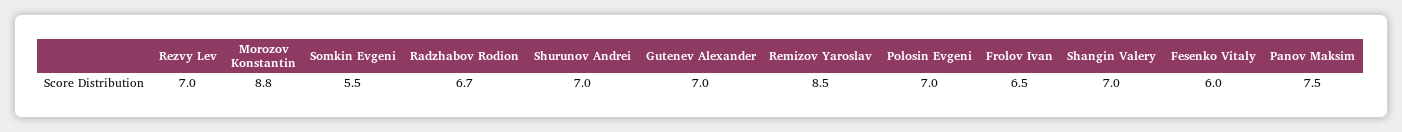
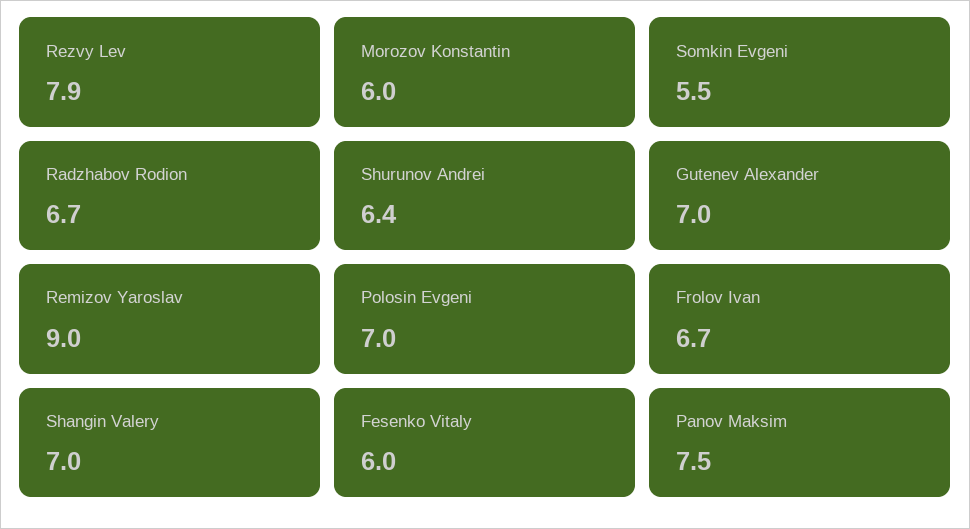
  {
-   "Rezvy Lev": 7,
+   "Rezvy Lev": 7.9,
-   "Morozov Konstantin": 8.8,
+   "Morozov Konstantin": 6,
    "Somkin Evgeni": 5.5,
    "Radzhabov Rodion": 6.7,
-   "Shurunov Andrei": 7,
+   "Shurunov Andrei": 6.4,
    "Gutenev Alexander": 7,
-   "Remizov Yaroslav": 8.5,
+   "Remizov Yaroslav": 9,
    "Polosin Evgeni": 7,
-   "Frolov Ivan": 6.5,
+   "Frolov Ivan": 6.7,
    "Shangin Valery": 7,
    "Fesenko Vitaly": 6,
    "Panov Maksim": 7.5
  }

